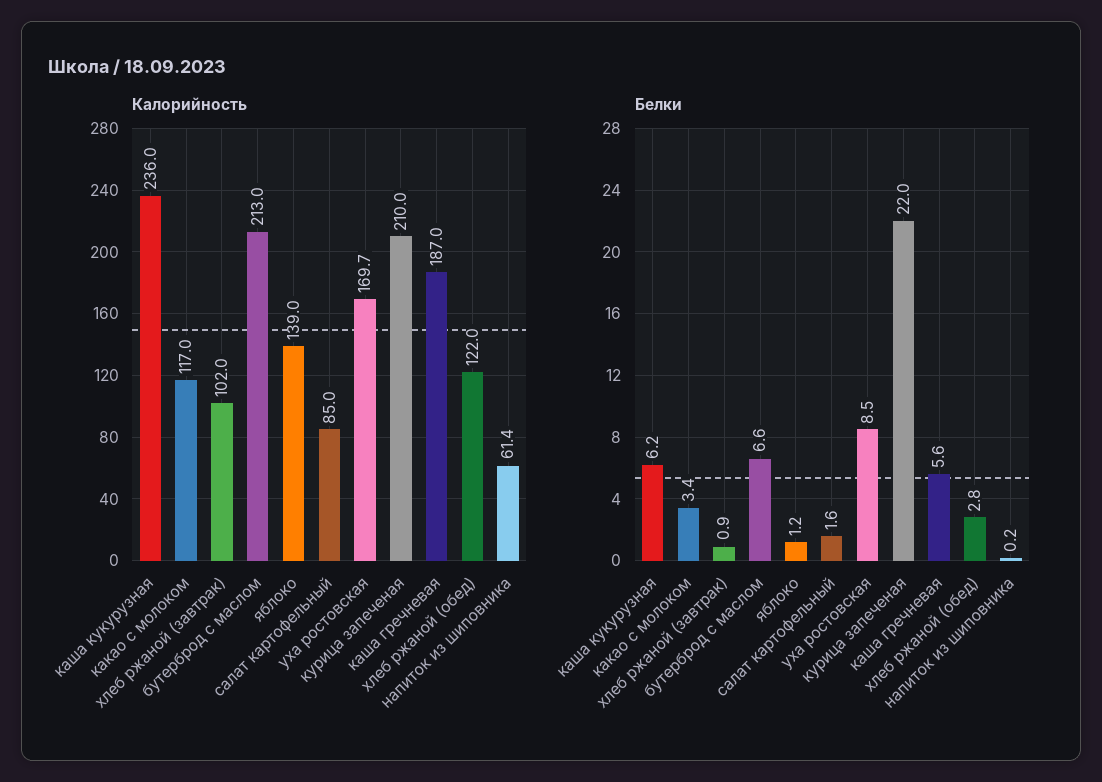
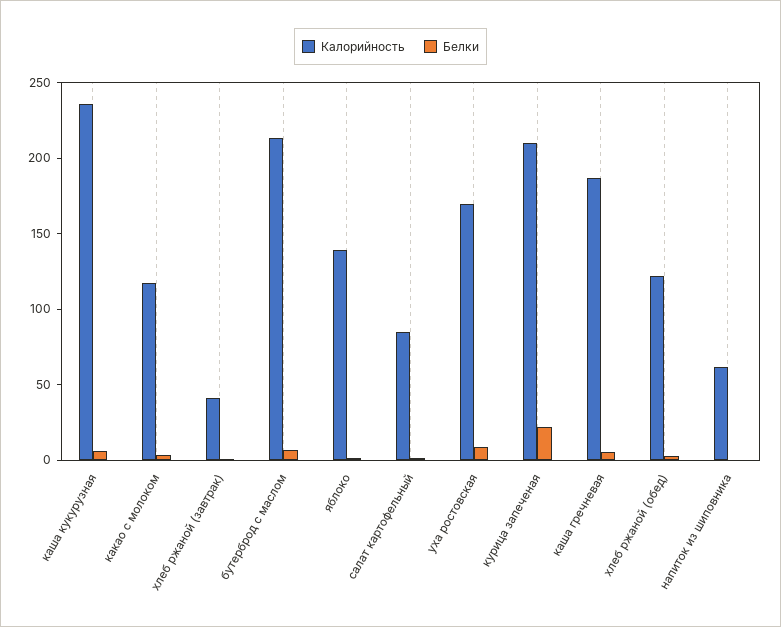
  {
    "Калорийность": {
      "каша кукурузная": 236,
      "какао с молоком": 117,
-     "хлеб ржаной (завтрак)": 102,
+     "хлеб ржаной (завтрак)": 40,
      "бутерброд с маслом": 213,
      "яблоко": 139,
      "салат картофельный": 85,
      "уха ростовская": 169.7,
      "курица запеченая": 210,
      "каша гречневая": 187,
      "хлеб ржаной (обед)": 122,
      "напиток из шиповника": 61.4
    },
    "Белки": {
      "каша кукурузная": 6.2,
      "какао с молоком": 3.4,
      "хлеб ржаной (завтрак)": 0.9,
      "бутерброд с маслом": 6.6,
      "яблоко": 1.2,
      "салат картофельный": 1.6,
      "уха ростовская": 8.5,
      "курица запеченая": 22,
      "каша гречневая": 5.6,
      "хлеб ржаной (обед)": 2.8,
      "напиток из шиповника": 0.2
    }
  }

